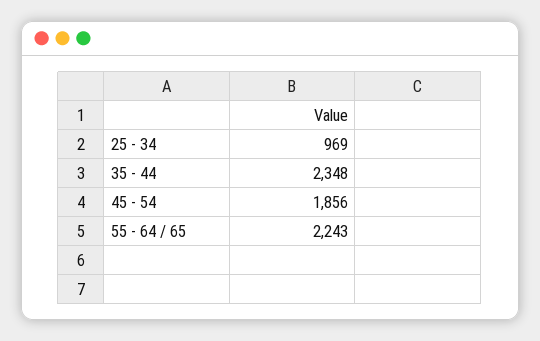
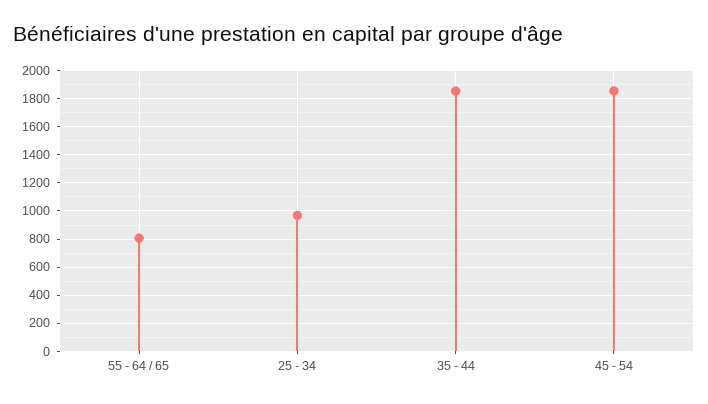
  {
    "25 - 34": 969,
-   "35 - 44": 2348,
+   "35 - 44": 1850,
    "45 - 54": 1856,
-   "55 - 64 / 65": 2243
+   "55 - 64 / 65": 800
  }

